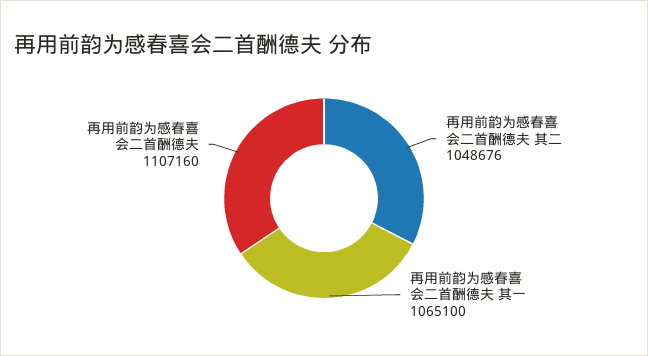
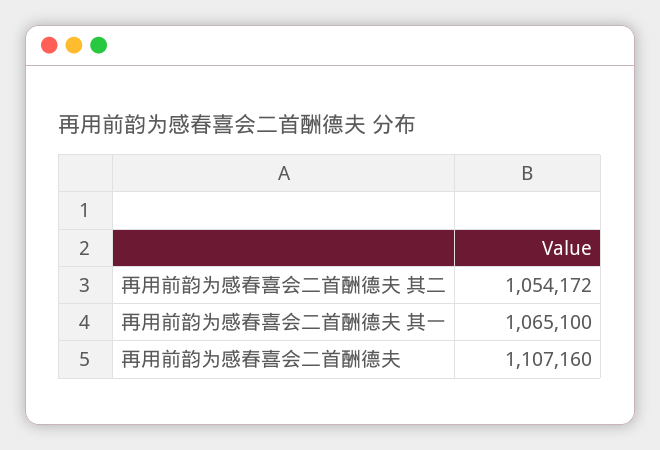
  {
-   "再用前韵为感春喜会二首酬德夫 其二": 1048676,
+   "再用前韵为感春喜会二首酬德夫 其二": 1054172,
    "再用前韵为感春喜会二首酬德夫 其一": 1065100,
    "再用前韵为感春喜会二首酬德夫": 1107160
  }

